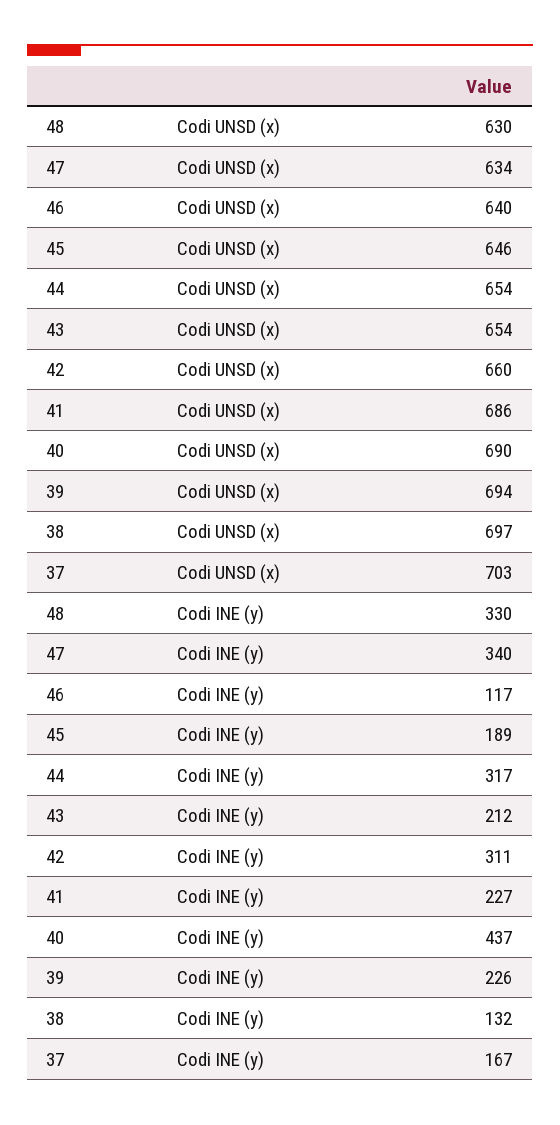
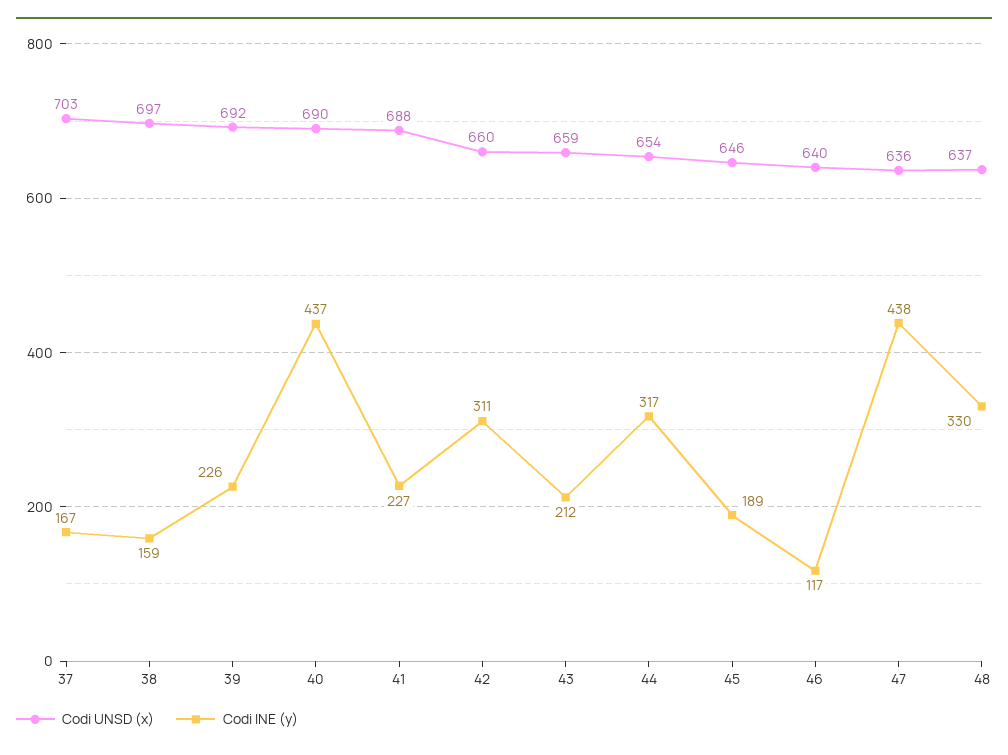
  {
    "Codi UNSD (x)": {
-     "48": 630,
+     "48": 637,
-     "47": 634,
+     "47": 636,
      "46": 640,
      "45": 646,
      "44": 654,
-     "43": 654,
+     "43": 659,
      "42": 660,
-     "41": 686,
+     "41": 688,
      "40": 690,
-     "39": 694,
+     "39": 692,
      "38": 697,
      "37": 703
    },
    "Codi INE (y)": {
      "48": 330,
-     "47": 340,
+     "47": 438,
      "46": 117,
      "45": 189,
      "44": 317,
      "43": 212,
      "42": 311,
      "41": 227,
      "40": 437,
      "39": 226,
-     "38": 132,
+     "38": 159,
      "37": 167
    }
  }

